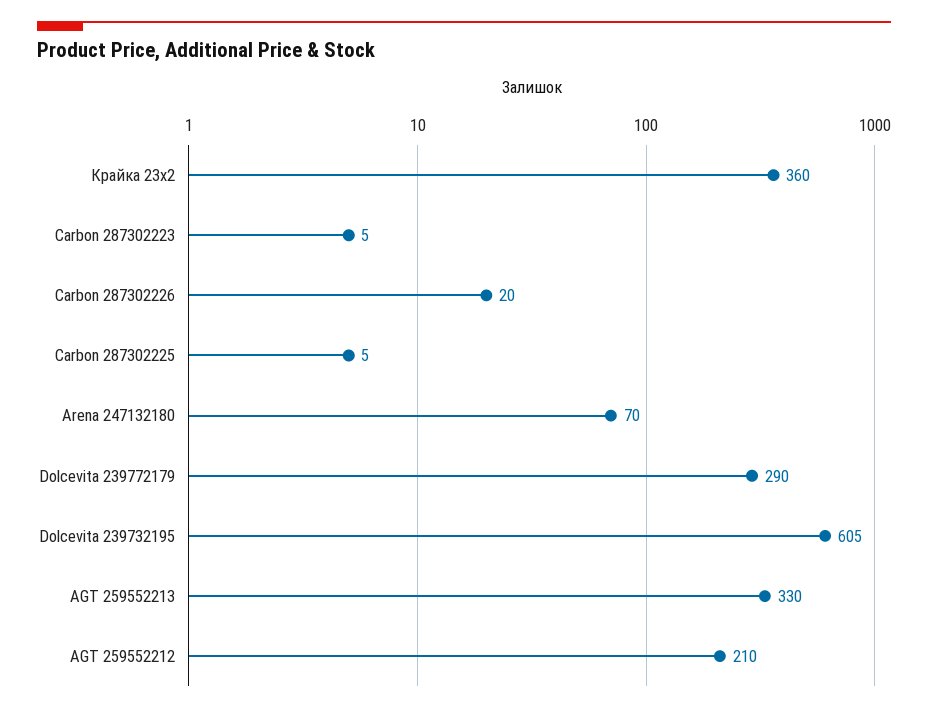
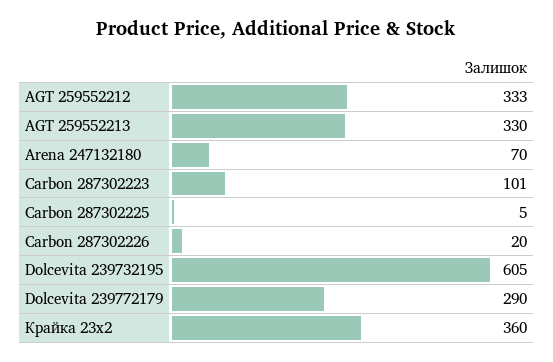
  {
    "Крайка 23x2": 360,
-   "Carbon 287302223": 5,
+   "Carbon 287302223": 101,
    "Carbon 287302226": 20,
    "Carbon 287302225": 5,
    "Arena 247132180": 70,
    "Dolcevita 239772179": 290,
    "Dolcevita 239732195": 605,
    "AGT 259552213": 330,
-   "AGT 259552212": 210
+   "AGT 259552212": 333
  }

